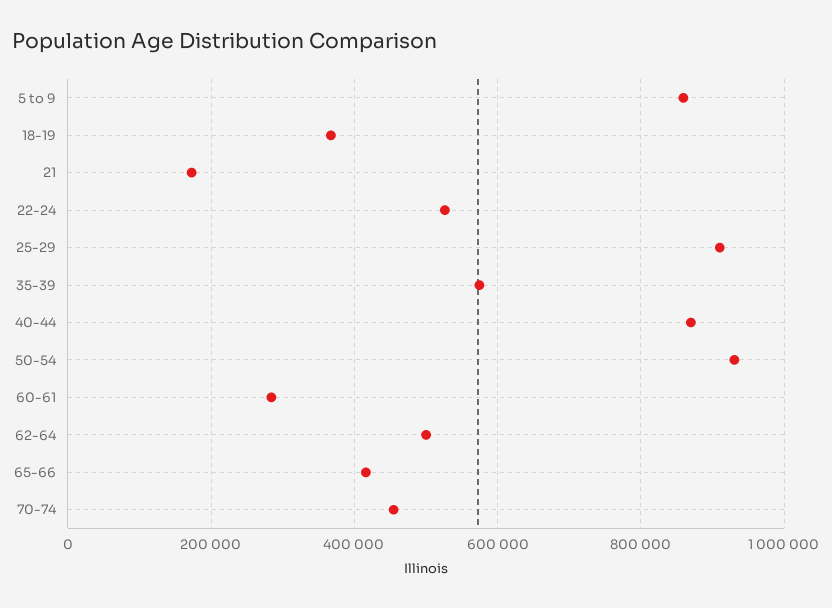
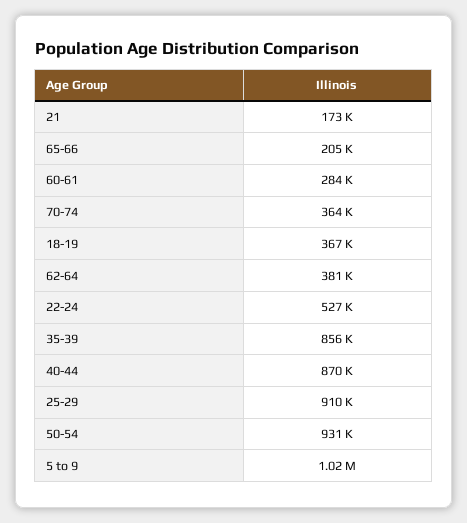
  {
-   "5 to 9": 860000,
+   "5 to 9": 1020000,
    "18-19": 367000,
    "21": 173000,
    "22-24": 527000,
    "25-29": 910000,
-   "35-39": 580000,
+   "35-39": 856000,
    "40-44": 870000,
    "50-54": 931000,
    "60-61": 284000,
-   "62-64": 500000,
+   "62-64": 381000,
-   "65-66": 420000,
+   "65-66": 205000,
-   "70-74": 460000
+   "70-74": 364000
  }

